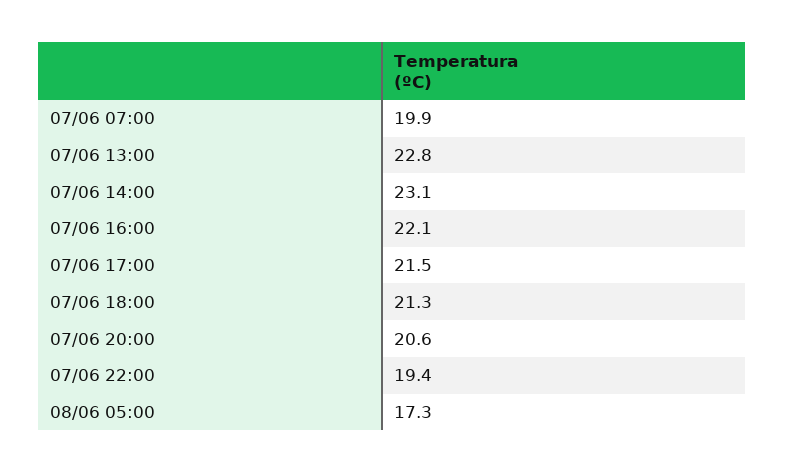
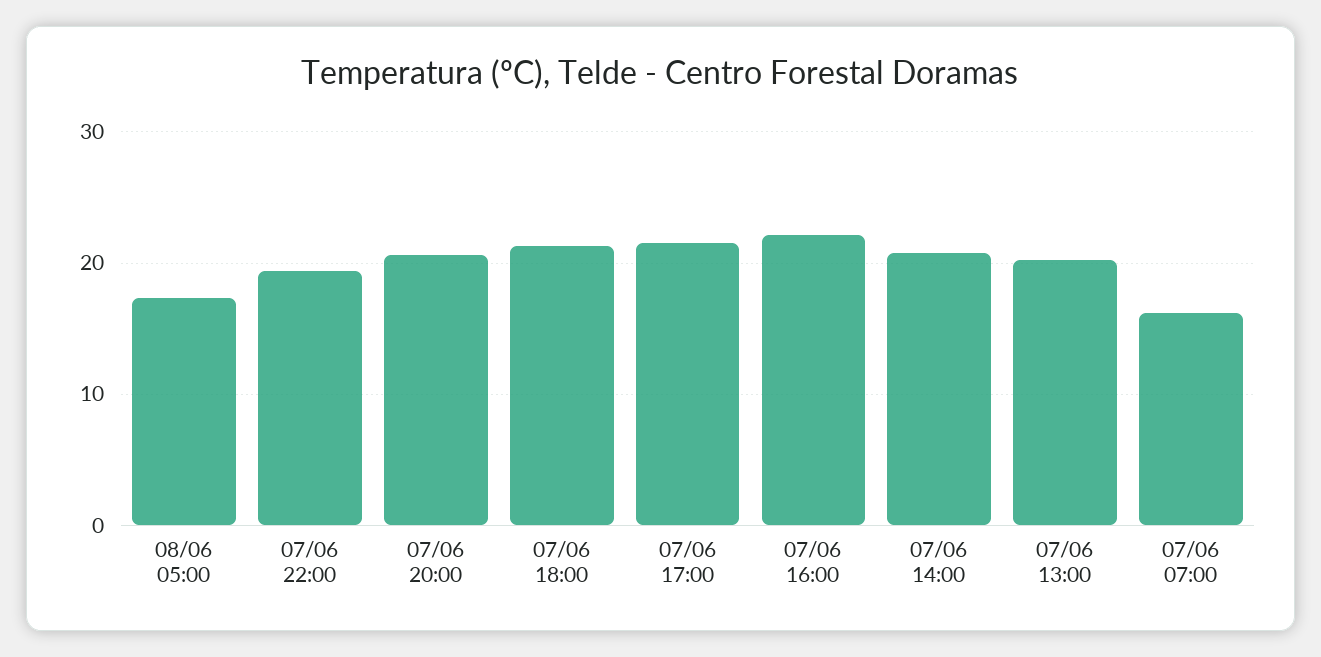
  {
-   "07/06 07:00": 19.9,
+   "07/06 07:00": 16,
-   "07/06 13:00": 22.8,
+   "07/06 13:00": 20,
-   "07/06 14:00": 23.1,
+   "07/06 14:00": 21,
    "07/06 16:00": 22.1,
    "07/06 17:00": 21.5,
    "07/06 18:00": 21.3,
    "07/06 20:00": 20.6,
    "07/06 22:00": 19.4,
    "08/06 05:00": 17.3
  }

